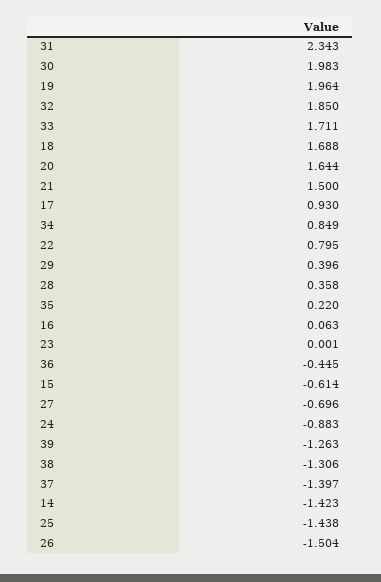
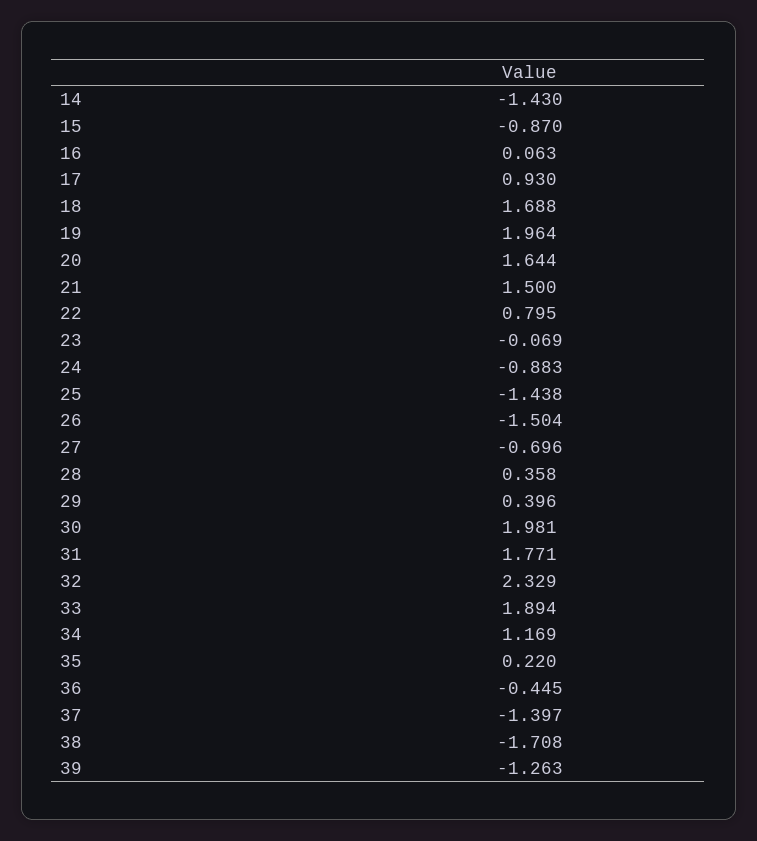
  {
-   "31": 2.343,
+   "31": 1.771,
-   "30": 1.983,
+   "30": 1.981,
    "19": 1.964,
-   "32": 1.85,
+   "32": 2.329,
-   "33": 1.711,
+   "33": 1.894,
    "18": 1.688,
    "20": 1.644,
    "21": 1.5,
    "17": 0.93,
-   "34": 0.849,
+   "34": 1.169,
    "22": 0.795,
    "29": 0.396,
    "28": 0.358,
    "35": 0.22,
    "16": 0.063,
-   "23": 0.001,
+   "23": -0.069,
    "36": -0.445,
-   "15": -0.614,
+   "15": -0.87,
    "27": -0.696,
    "24": -0.883,
    "39": -1.263,
-   "38": -1.306,
+   "38": -1.708,
    "37": -1.397,
-   "14": -1.423,
+   "14": -1.43,
    "25": -1.438,
    "26": -1.504
  }

